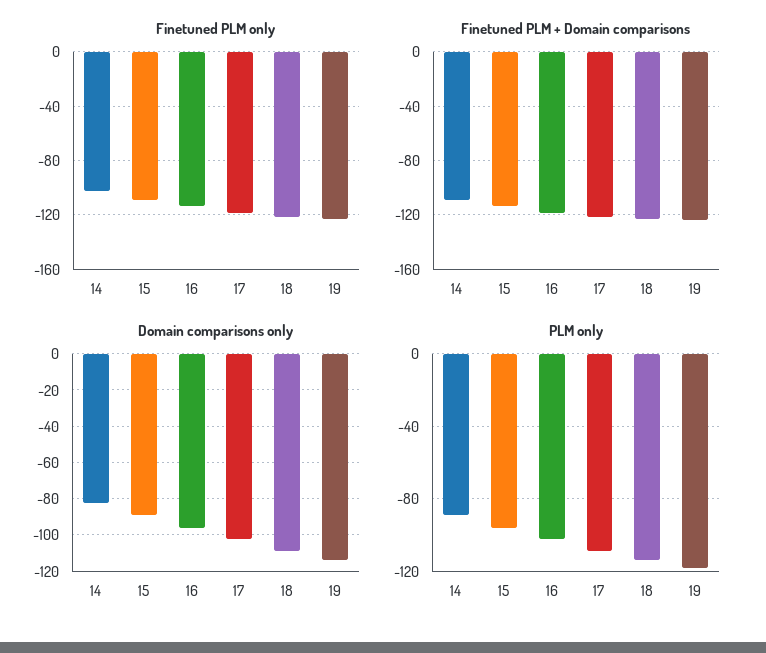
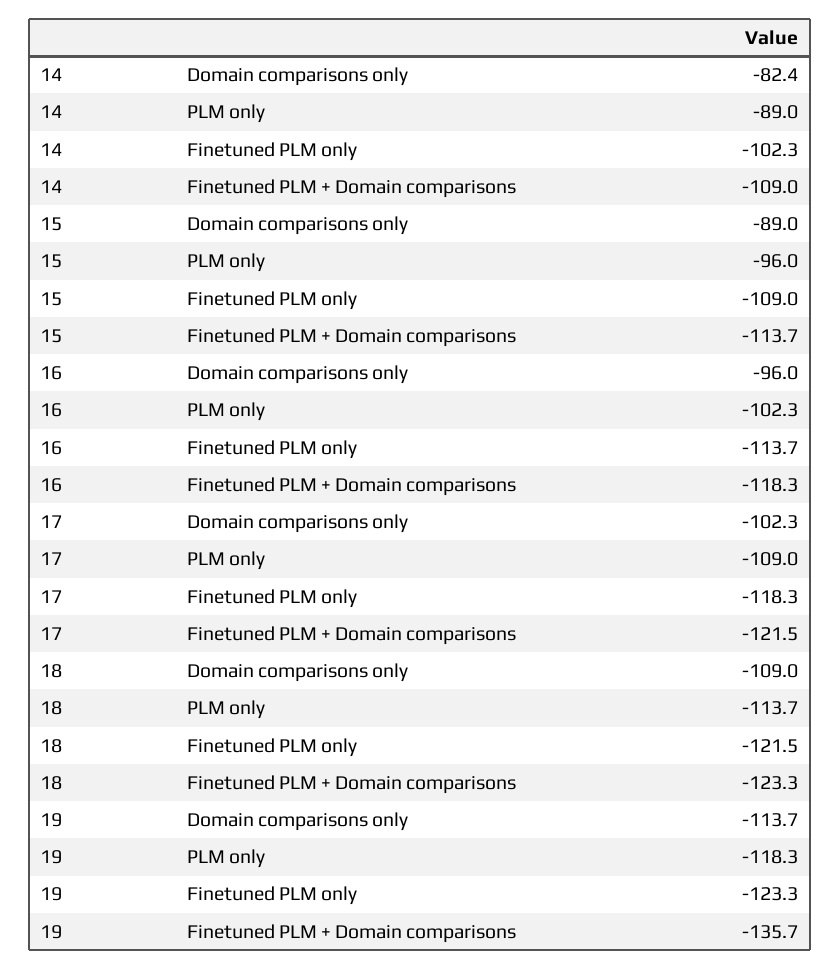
  {
    "Finetuned PLM only": {
      "14": -102.3,
      "15": -109,
      "16": -113.7,
      "17": -118.3,
      "18": -121.5,
      "19": -123.3
    },
    "Finetuned PLM + Domain comparisons": {
      "14": -109,
      "15": -113.7,
      "16": -118.3,
      "17": -121.5,
      "18": -123.3,
-     "19": -125
+     "19": -135.7
    },
    "Domain comparisons only": {
      "14": -82.4,
      "15": -89,
      "16": -96,
      "17": -102.3,
      "18": -109,
      "19": -113.7
    },
    "PLM only": {
      "14": -89,
      "15": -96,
      "16": -102.3,
      "17": -109,
      "18": -113.7,
      "19": -118.3
    }
  }

